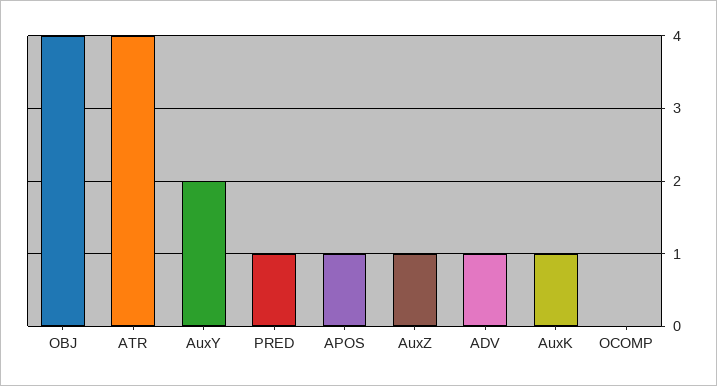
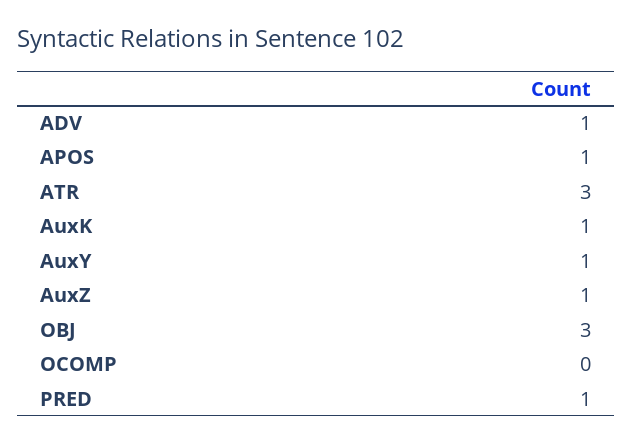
  {
-   "OBJ": 4,
+   "OBJ": 3,
-   "ATR": 4,
+   "ATR": 3,
-   "AuxY": 2,
+   "AuxY": 1,
    "PRED": 1,
    "APOS": 1,
    "AuxZ": 1,
    "ADV": 1,
    "AuxK": 1,
    "OCOMP": 0
  }

